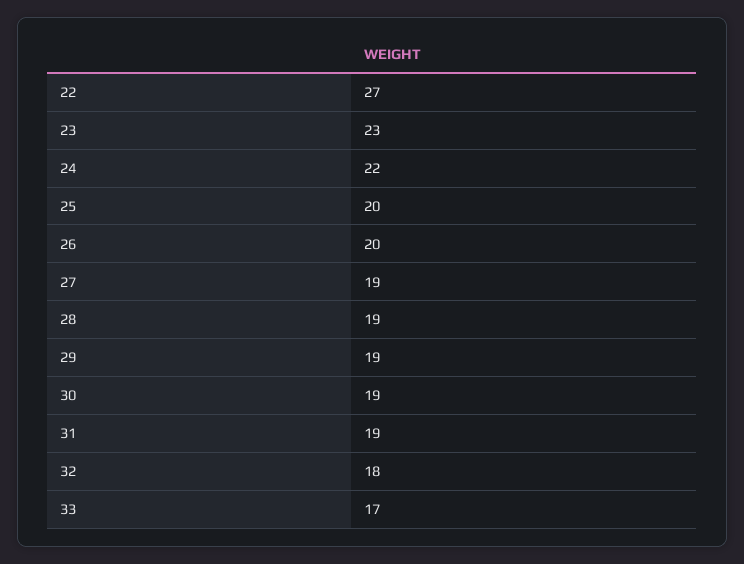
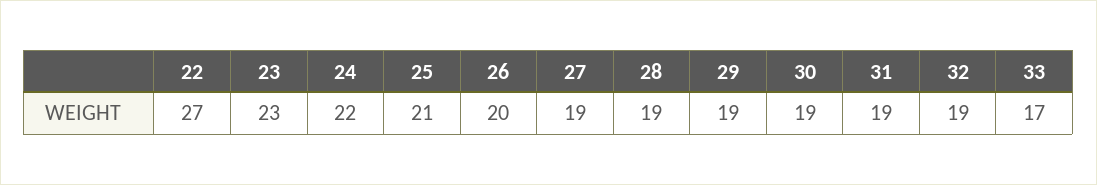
  {
    "22": 27,
    "23": 23,
    "24": 22,
-   "25": 20,
+   "25": 21,
    "26": 20,
    "27": 19,
    "28": 19,
    "29": 19,
    "30": 19,
    "31": 19,
-   "32": 18,
+   "32": 19,
    "33": 17
  }

